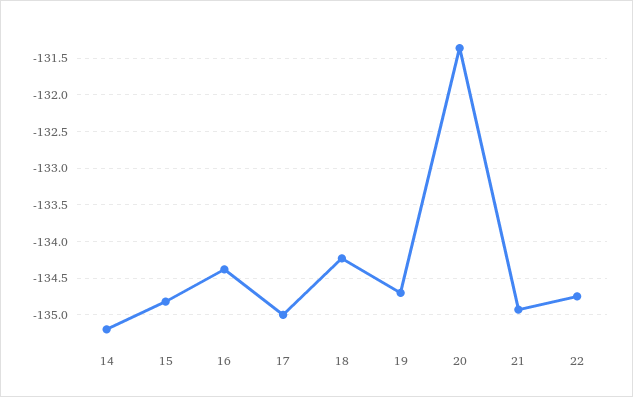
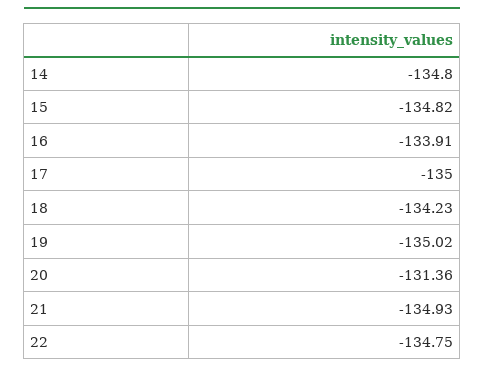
  {
-   "14": -135.2,
+   "14": -134.8,
    "15": -134.82,
-   "16": -134.4,
+   "16": -133.91,
    "17": -135,
    "18": -134.23,
-   "19": -134.7,
+   "19": -135.02,
    "20": -131.36,
    "21": -134.93,
    "22": -134.75
  }

